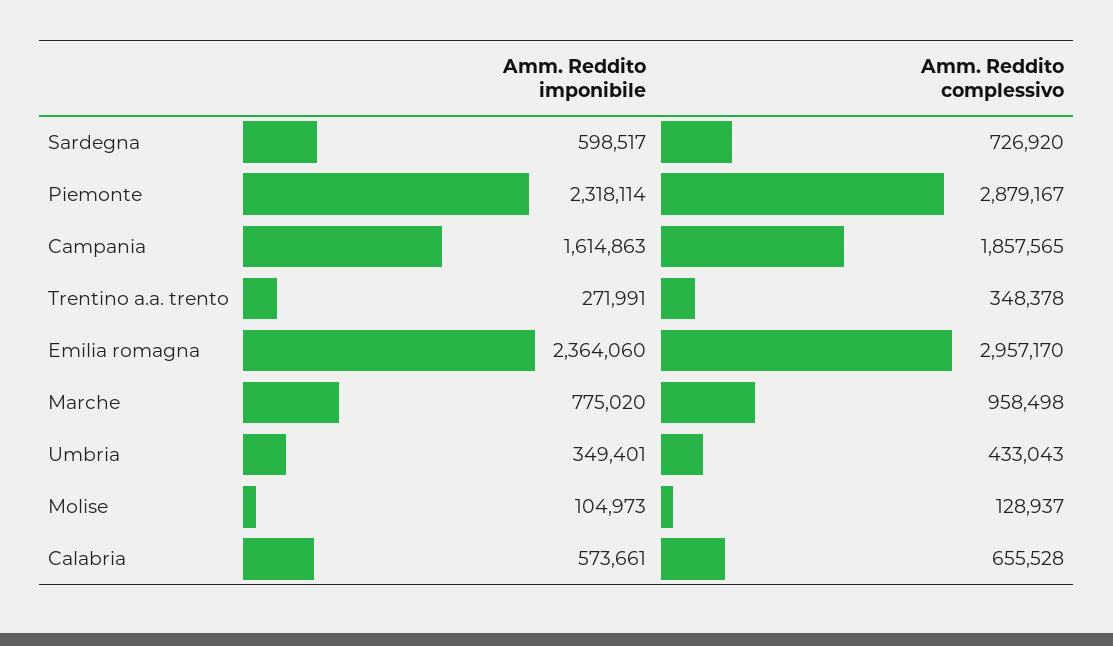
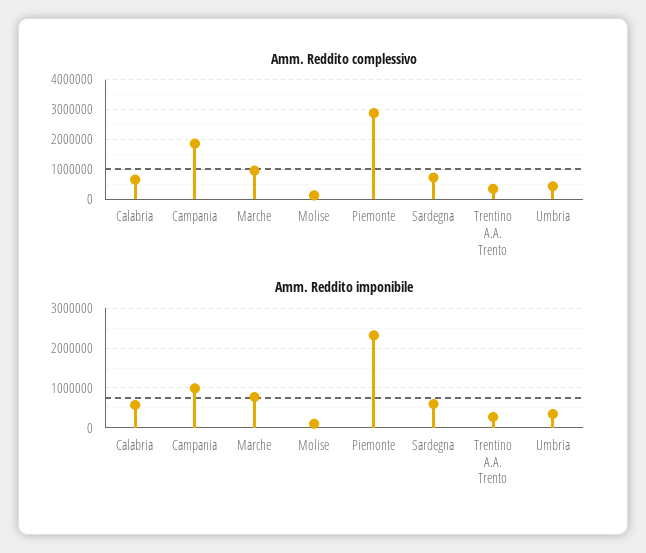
  {
    "Amm. Reddito imponibile": {
      "Sardegna": 598517,
      "Piemonte": 2318114,
-     "Campania": 1614863,
+     "Campania": 1000000,
      "Trentino a.a. trento": 271991,
-     "Emilia romagna": 2364060,
      "Marche": 775020,
      "Umbria": 349401,
      "Molise": 104973,
      "Calabria": 573661
    },
    "Amm. Reddito complessivo": {
      "Sardegna": 726920,
      "Piemonte": 2879167,
      "Campania": 1857565,
      "Trentino a.a. trento": 348378,
-     "Emilia romagna": 2957170,
      "Marche": 958498,
      "Umbria": 433043,
      "Molise": 128937,
      "Calabria": 655528
    }
  }

